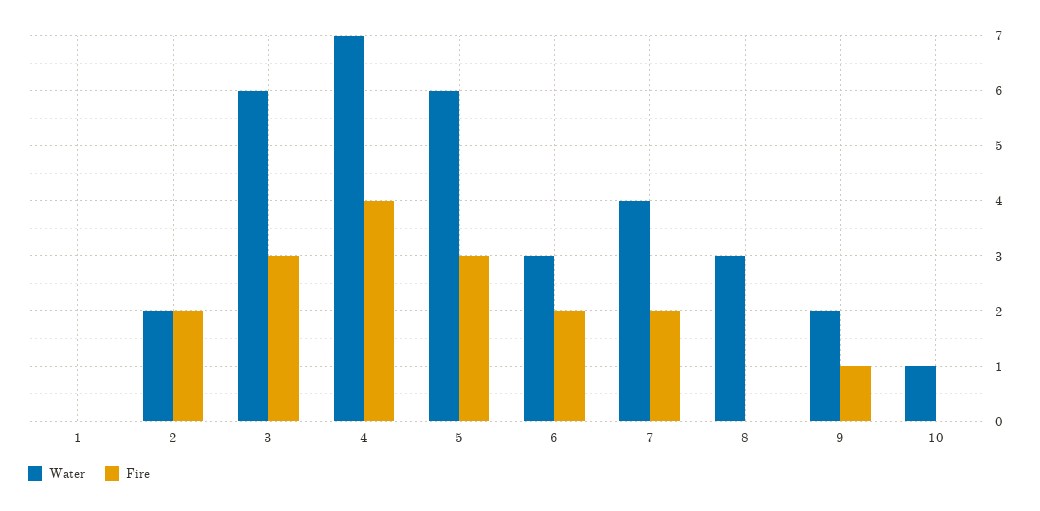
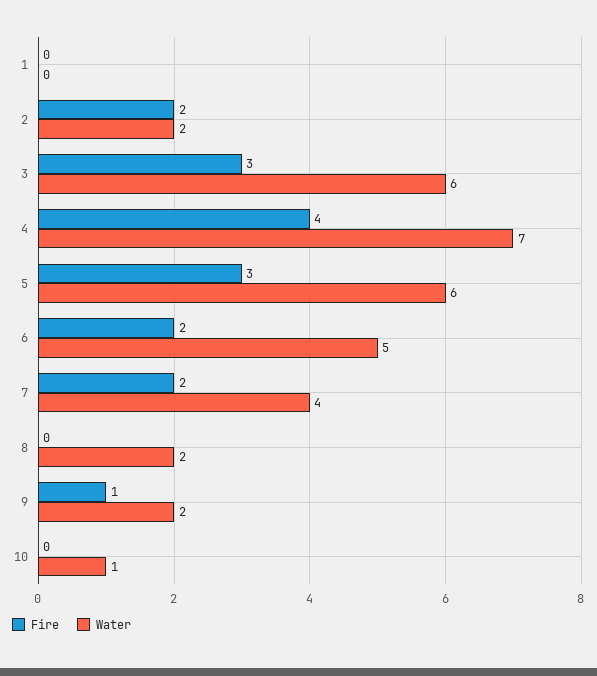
  {
    "Water": {
      "1": 0,
      "2": 2,
      "3": 6,
      "4": 7,
      "5": 6,
-     "6": 3,
+     "6": 5,
      "7": 4,
-     "8": 3,
+     "8": 2,
      "9": 2,
      "10": 1
    },
    "Fire": {
      "1": 0,
      "2": 2,
      "3": 3,
      "4": 4,
      "5": 3,
      "6": 2,
      "7": 2,
      "8": 0,
      "9": 1,
      "10": 0
    }
  }

